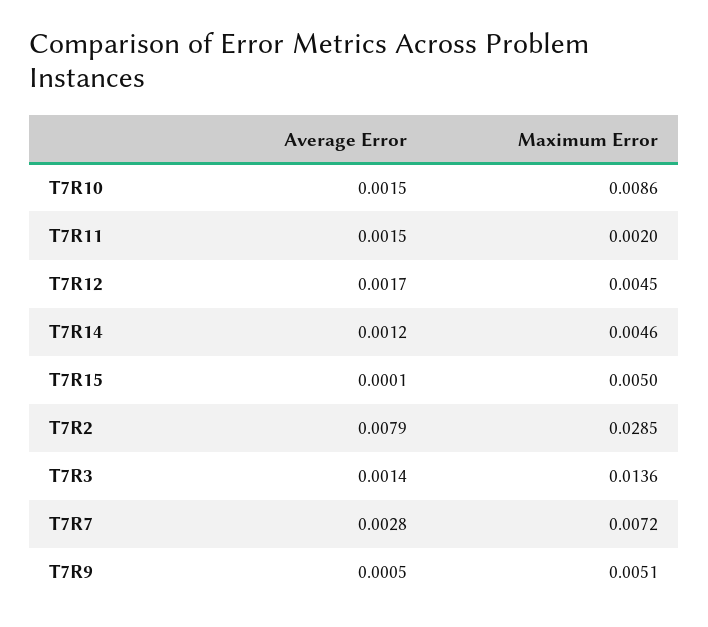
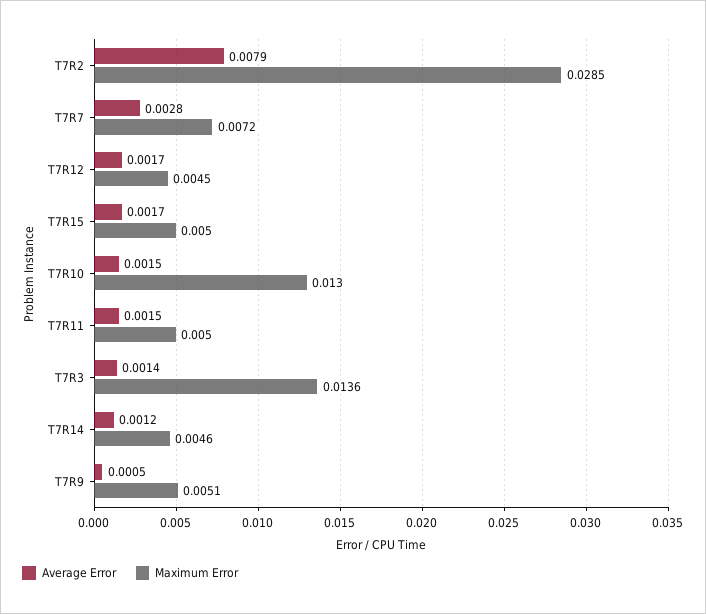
  {
    "Average Error": {
      "T7R10": 0.0015,
      "T7R11": 0.0015,
      "T7R12": 0.0017,
      "T7R14": 0.0012,
-     "T7R15": 0.0001,
+     "T7R15": 0.0017,
      "T7R2": 0.0079,
      "T7R3": 0.0014,
      "T7R7": 0.0028,
      "T7R9": 0.0005
    },
    "Maximum Error": {
-     "T7R10": 0.0086,
+     "T7R10": 0.013,
-     "T7R11": 0.002,
+     "T7R11": 0.005,
      "T7R12": 0.0045,
      "T7R14": 0.0046,
      "T7R15": 0.005,
      "T7R2": 0.0285,
      "T7R3": 0.0136,
      "T7R7": 0.0072,
      "T7R9": 0.0051
    }
  }

